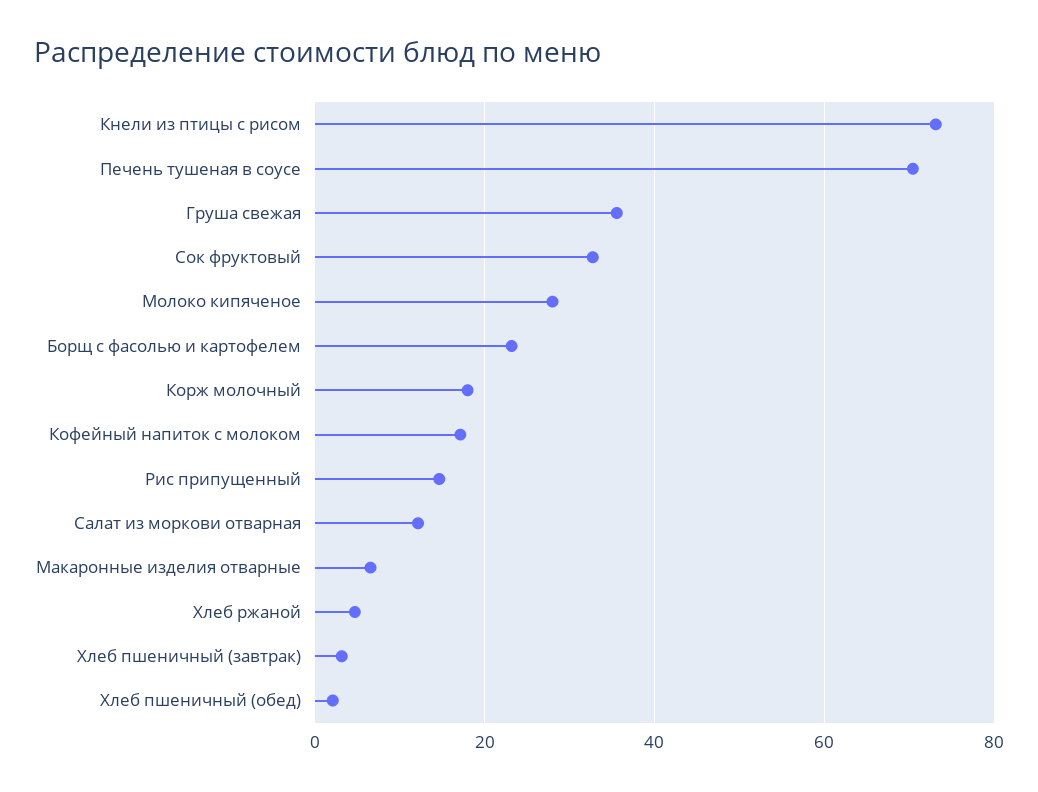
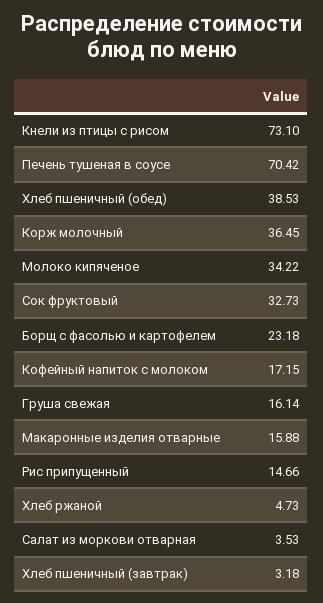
  {
    "Кнели из птицы с рисом": 73.1,
    "Печень тушеная в соусе": 70.42,
-   "Груша свежая": 36,
+   "Груша свежая": 16.14,
    "Сок фруктовый": 32.73,
-   "Молоко кипяченое": 28,
+   "Молоко кипяченое": 34.22,
    "Борщ с фасолью и картофелем": 23.18,
-   "Корж молочный": 18,
+   "Корж молочный": 36.45,
    "Кофейный напиток с молоком": 17.15,
    "Рис припущенный": 14.66,
-   "Салат из моркови отварная": 12,
+   "Салат из моркови отварная": 3.53,
-   "Макаронные изделия отварные": 6,
+   "Макаронные изделия отварные": 15.88,
    "Хлеб ржаной": 4.73,
    "Хлеб пшеничный (завтрак)": 3.18,
-   "Хлеб пшеничный (обед)": 2
+   "Хлеб пшеничный (обед)": 38.53
  }

